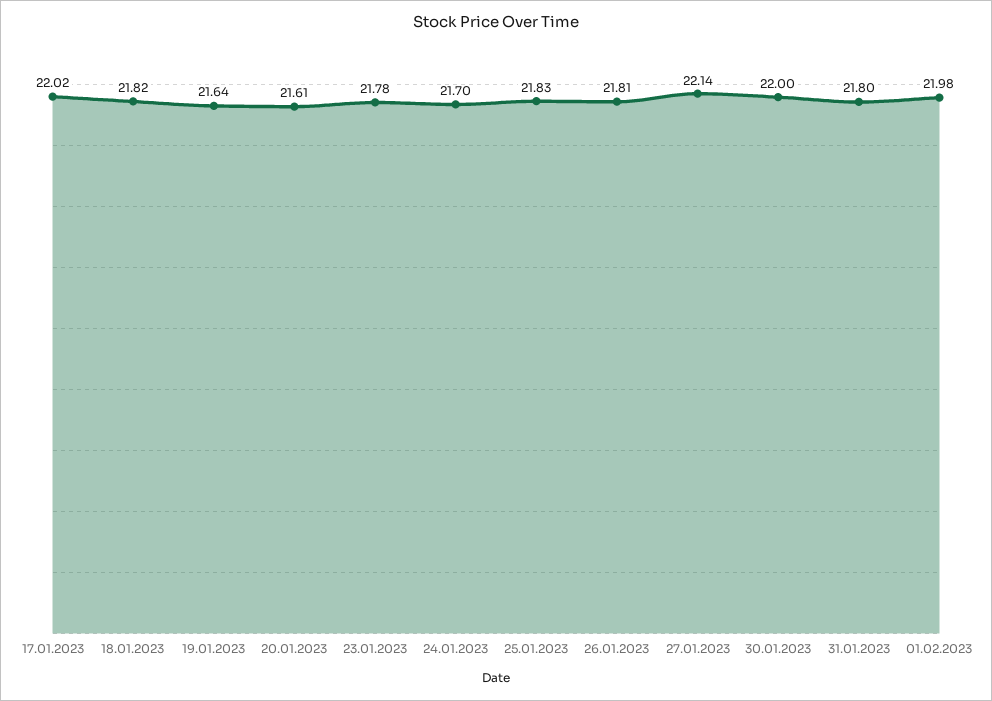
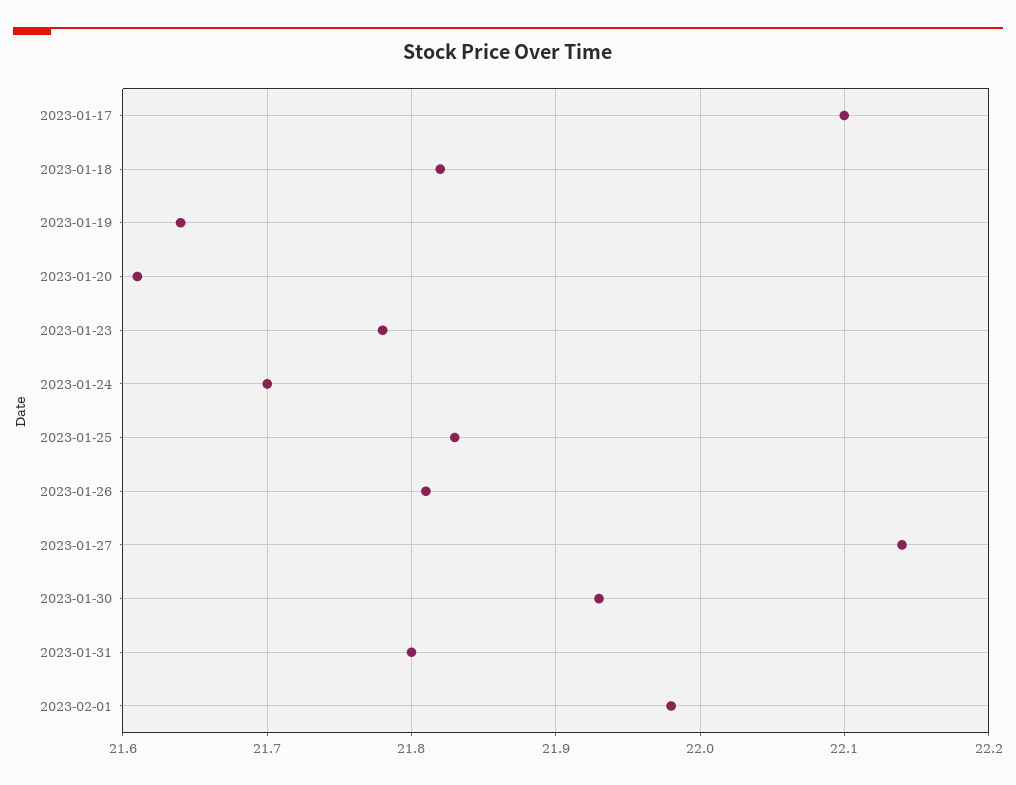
  {
-   "17.01.2023": 22.02,
+   "17.01.2023": 22.1,
    "18.01.2023": 21.82,
    "19.01.2023": 21.64,
    "20.01.2023": 21.61,
    "23.01.2023": 21.78,
    "24.01.2023": 21.7,
    "25.01.2023": 21.83,
    "26.01.2023": 21.81,
    "27.01.2023": 22.14,
-   "30.01.2023": 22,
+   "30.01.2023": 21.93,
    "31.01.2023": 21.8,
    "01.02.2023": 21.98
  }

